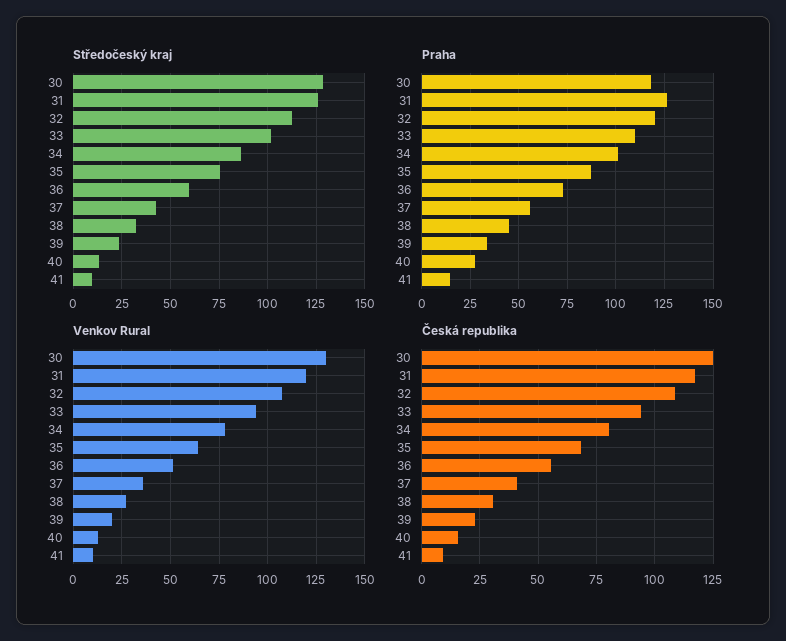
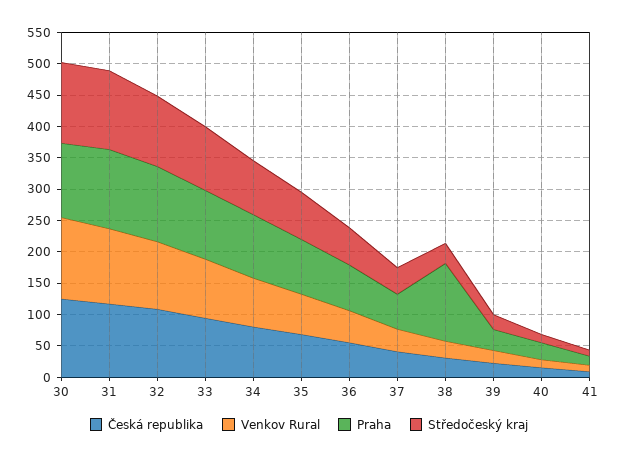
  {
    "Středočeský kraj": {
      "30": 130,
      "31": 125,
      "32": 115,
      "33": 100,
      "34": 85,
      "35": 75,
      "36": 60,
      "37": 40,
      "38": 30,
      "39": 25,
      "40": 15,
      "41": 10
    },
    "Praha": {
      "30": 120,
      "31": 125,
      "32": 120,
      "33": 110,
      "34": 100,
      "35": 85,
      "36": 75,
      "37": 55,
-     "38": 45,
+     "38": 125,
      "39": 35,
      "40": 25,
      "41": 15
    },
    "Venkov Rural": {
      "30": 130,
      "31": 120,
      "32": 105,
      "33": 95,
      "34": 80,
      "35": 65,
      "36": 50,
      "37": 35,
      "38": 25,
      "39": 20,
      "40": 15,
      "41": 10
    },
    "Česká republika": {
      "30": 125,
      "31": 115,
      "32": 110,
      "33": 95,
      "34": 80,
      "35": 70,
      "36": 55,
      "37": 40,
      "38": 30,
      "39": 25,
      "40": 15,
      "41": 10
    }
  }

